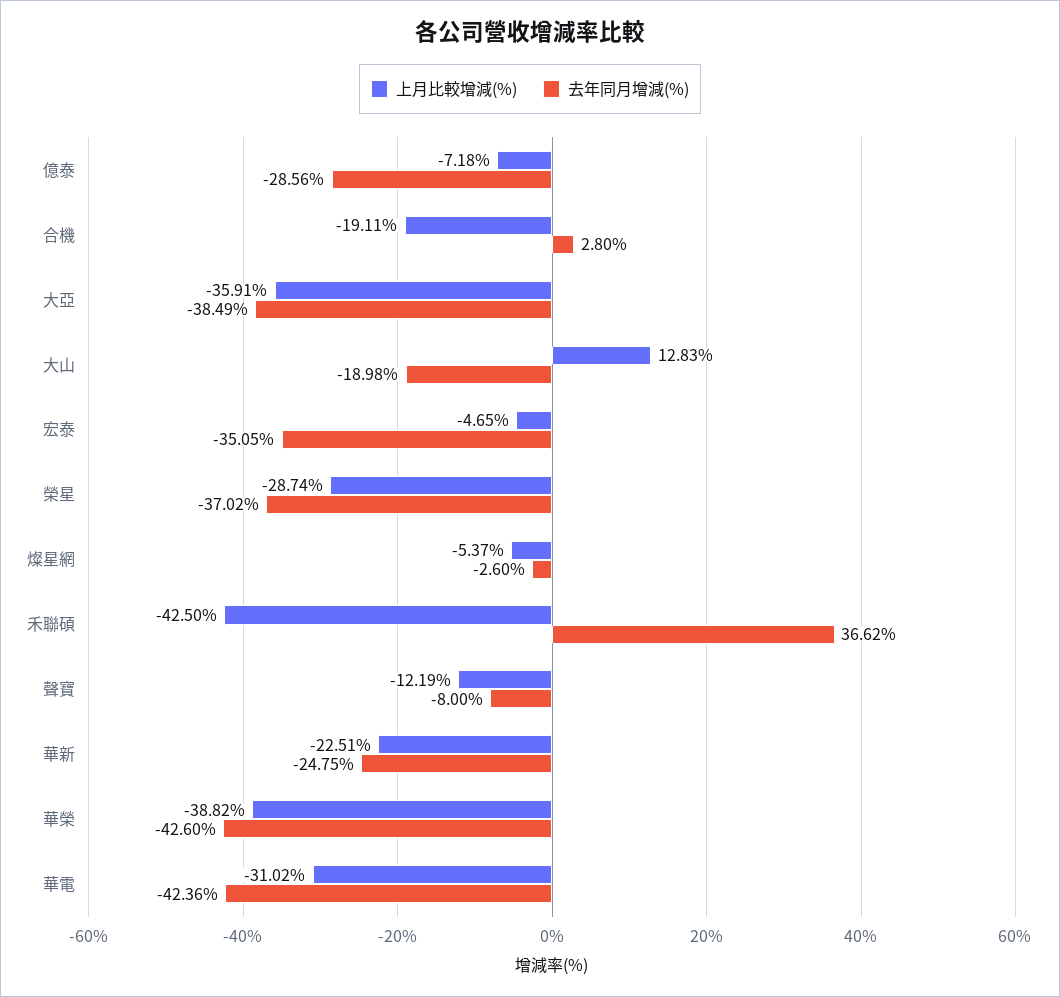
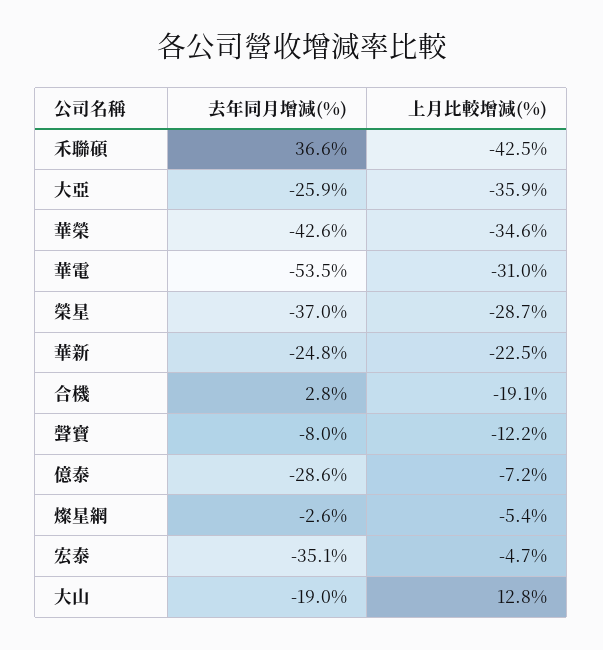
  {
    "上月比較增減(%)": {
      "億泰": -7.18,
      "合機": -19.11,
      "大亞": -35.91,
      "大山": 12.83,
      "宏泰": -4.65,
      "榮星": -28.74,
      "燦星網": -5.37,
      "禾聯碩": -42.5,
      "聲寶": -12.19,
      "華新": -22.51,
-     "華榮": -38.82,
+     "華榮": -34.6,
      "華電": -31.02
    },
    "去年同月增減(%)": {
      "億泰": -28.56,
      "合機": 2.8,
-     "大亞": -38.49,
+     "大亞": -25.9,
      "大山": -18.98,
      "宏泰": -35.05,
      "榮星": -37.02,
      "燦星網": -2.6,
      "禾聯碩": 36.62,
      "聲寶": -8,
      "華新": -24.75,
      "華榮": -42.6,
-     "華電": -42.36
+     "華電": -53.5
    }
  }

